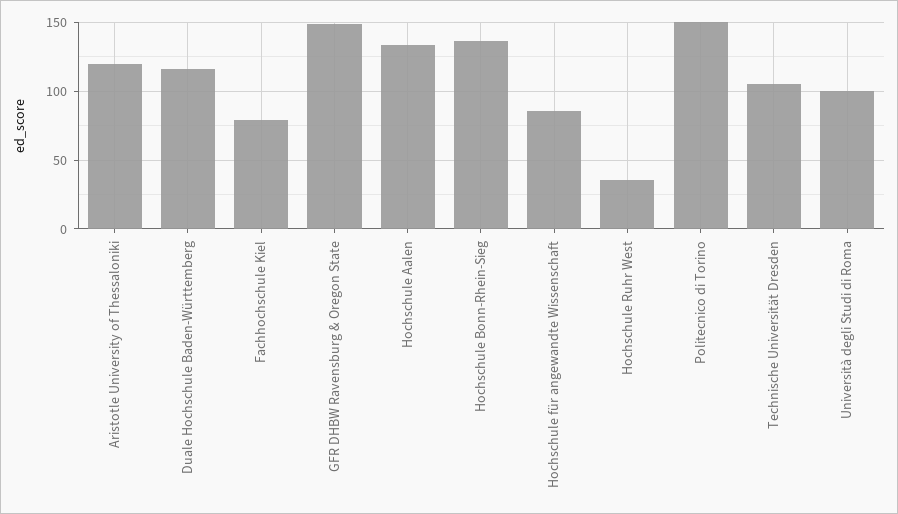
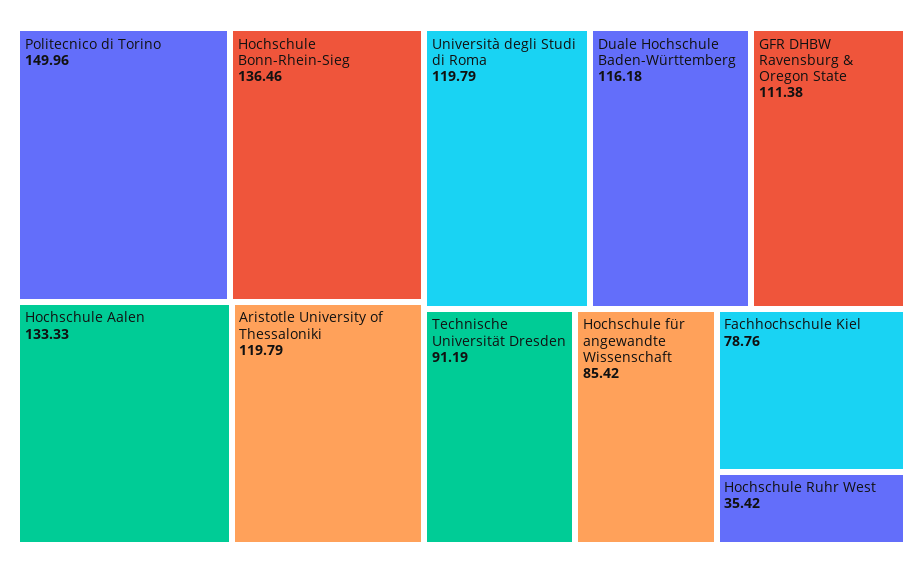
  {
    "Aristotle University of Thessaloniki": 119.79,
    "Duale Hochschule Baden-Württemberg": 116.18,
    "Fachhochschule Kiel": 78.76,
-   "GFR DHBW Ravensburg & Oregon State": 150,
+   "GFR DHBW Ravensburg & Oregon State": 111.38,
    "Hochschule Aalen": 133.33,
    "Hochschule Bonn-Rhein-Sieg": 136.46,
    "Hochschule für angewandte Wissenschaft": 85.42,
    "Hochschule Ruhr West": 35.42,
    "Politecnico di Torino": 149.96,
-   "Technische Universität Dresden": 105,
+   "Technische Universität Dresden": 91.19,
-   "Università degli Studi di Roma": 100
+   "Università degli Studi di Roma": 119.79
  }

